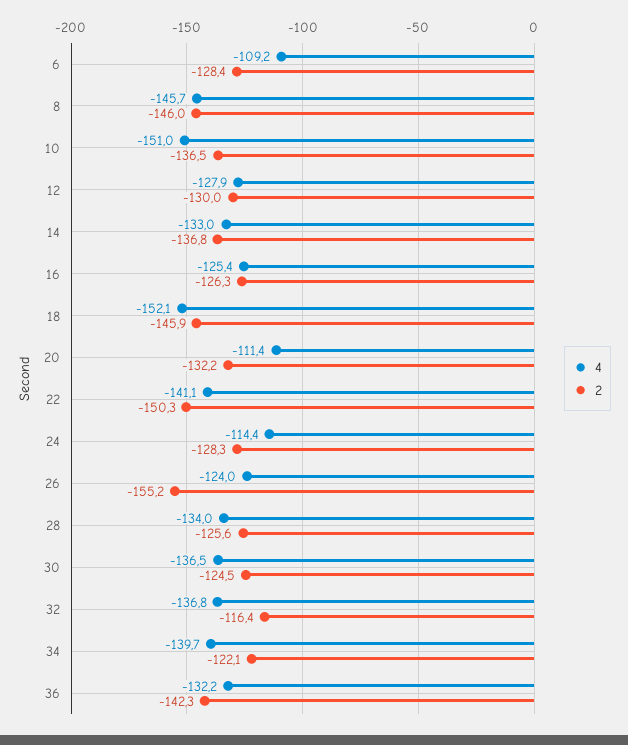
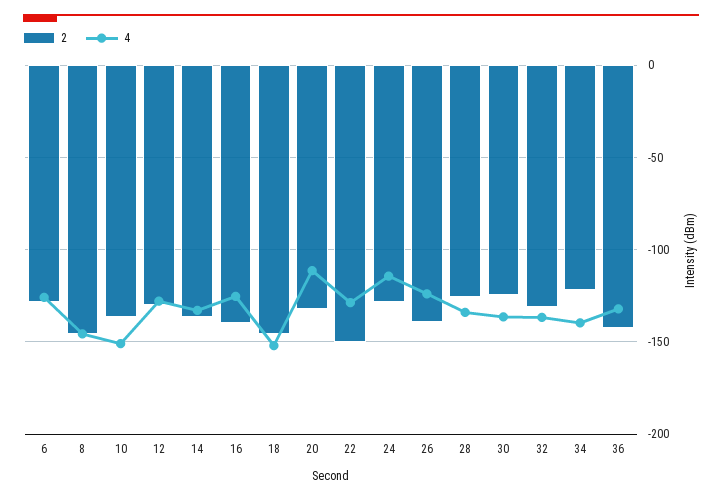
  {
    "4": {
-     "6": -109.2,
+     "6": -125,
      "8": -145.7,
      "10": -151,
      "12": -127.9,
      "14": -133,
      "16": -125.4,
      "18": -152.1,
      "20": -111.4,
-     "22": -141.1,
+     "22": -130,
      "24": -114.4,
      "26": -124,
      "28": -134,
      "30": -136.5,
      "32": -136.8,
      "34": -139.7,
      "36": -132.2
    },
    "2": {
      "6": -128.4,
      "8": -146,
      "10": -136.5,
      "12": -130,
      "14": -136.8,
-     "16": -126.3,
+     "16": -140,
      "18": -145.9,
      "20": -132.2,
      "22": -150.3,
      "24": -128.3,
-     "26": -155.2,
+     "26": -140,
      "28": -125.6,
      "30": -124.5,
-     "32": -116.4,
+     "32": -130,
      "34": -122.1,
      "36": -142.3
    }
  }

